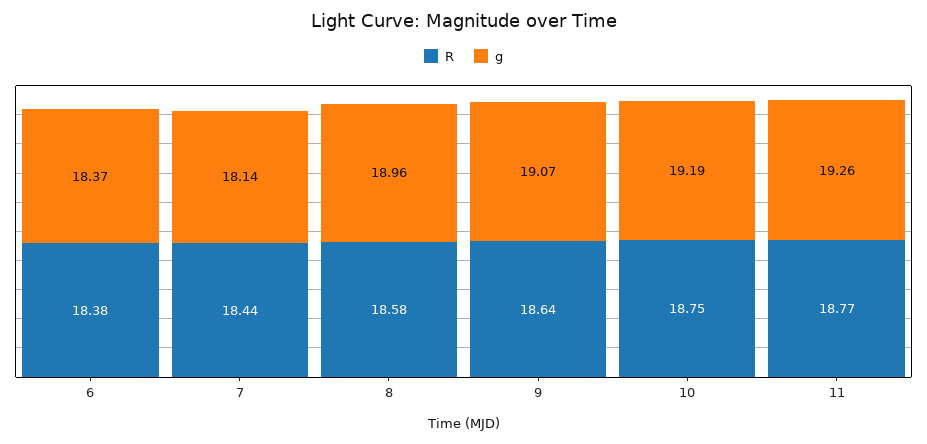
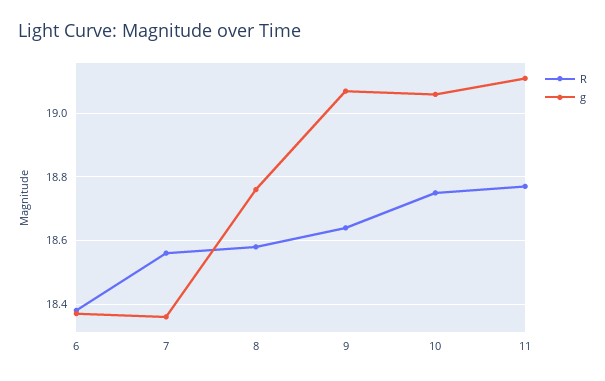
  {
    "R": {
      "6": 18.38,
-     "7": 18.44,
+     "7": 18.55,
      "8": 18.58,
      "9": 18.64,
      "10": 18.75,
      "11": 18.77
    },
    "g": {
      "6": 18.37,
-     "7": 18.14,
+     "7": 18.35,
-     "8": 18.96,
+     "8": 18.75,
      "9": 19.07,
-     "10": 19.19,
+     "10": 19.05,
-     "11": 19.26
+     "11": 19.1
    }
  }

